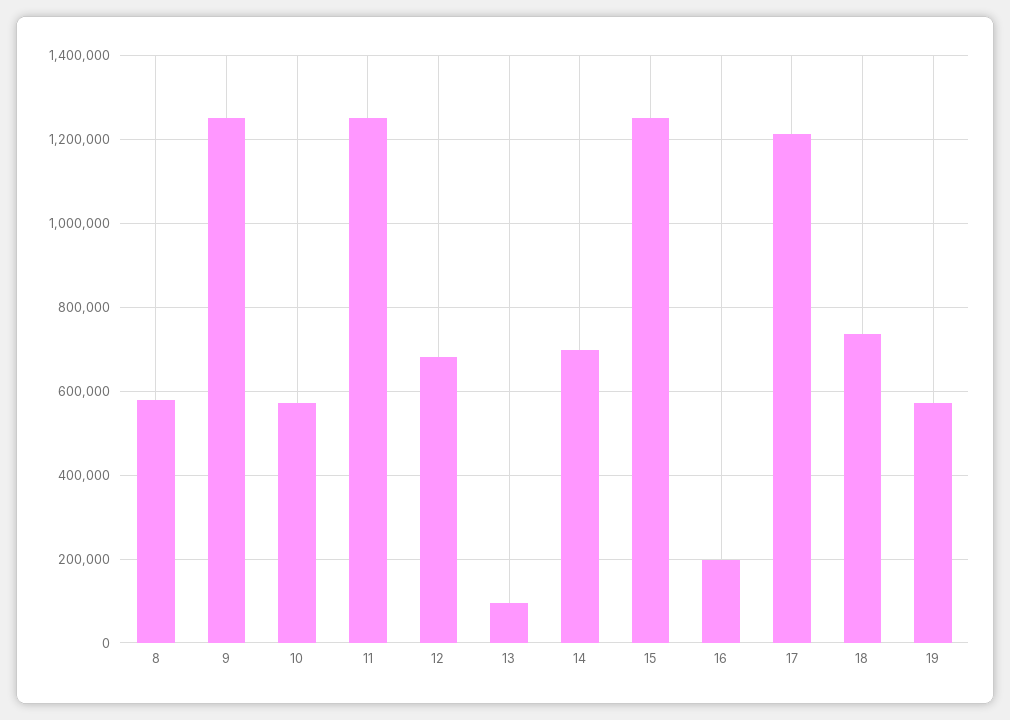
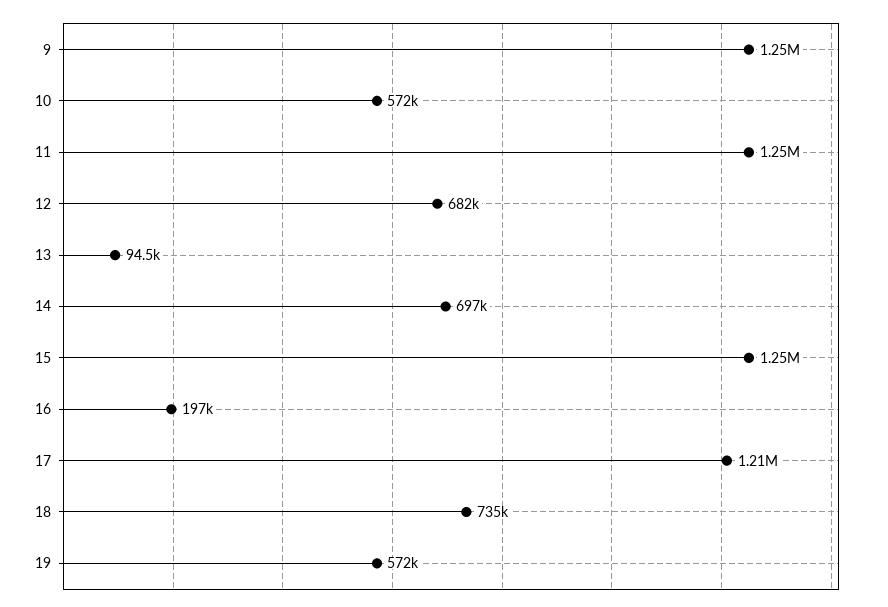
  {
-   "8": 580000,
    "9": 1250000,
    "10": 572000,
    "11": 1250000,
    "12": 682000,
    "13": 94500,
    "14": 697000,
    "15": 1250000,
    "16": 197000,
    "17": 1210000,
    "18": 735000,
    "19": 572000
  }

